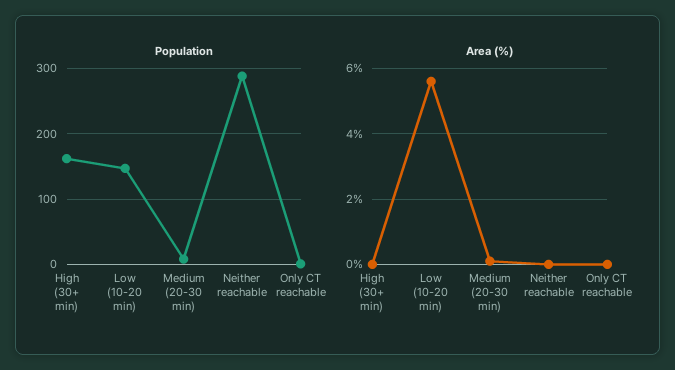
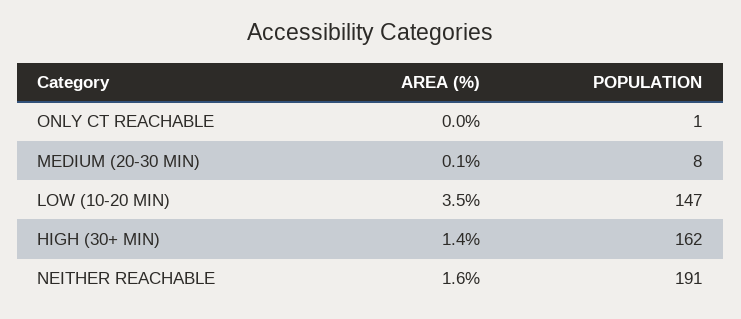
  {
    "Population": {
      "High (30+ min)": 162,
      "Low (10-20 min)": 147,
      "Medium (20-30 min)": 8,
-     "Neither reachable": 290,
+     "Neither reachable": 191,
      "Only CT reachable": 1
    },
    "Area (%)": {
-     "High (30+ min)": 0,
+     "High (30+ min)": 1.4,
-     "Low (10-20 min)": 5.5,
+     "Low (10-20 min)": 3.5,
      "Medium (20-30 min)": 0.1,
-     "Neither reachable": 0,
+     "Neither reachable": 1.6,
      "Only CT reachable": 0
    }
  }

